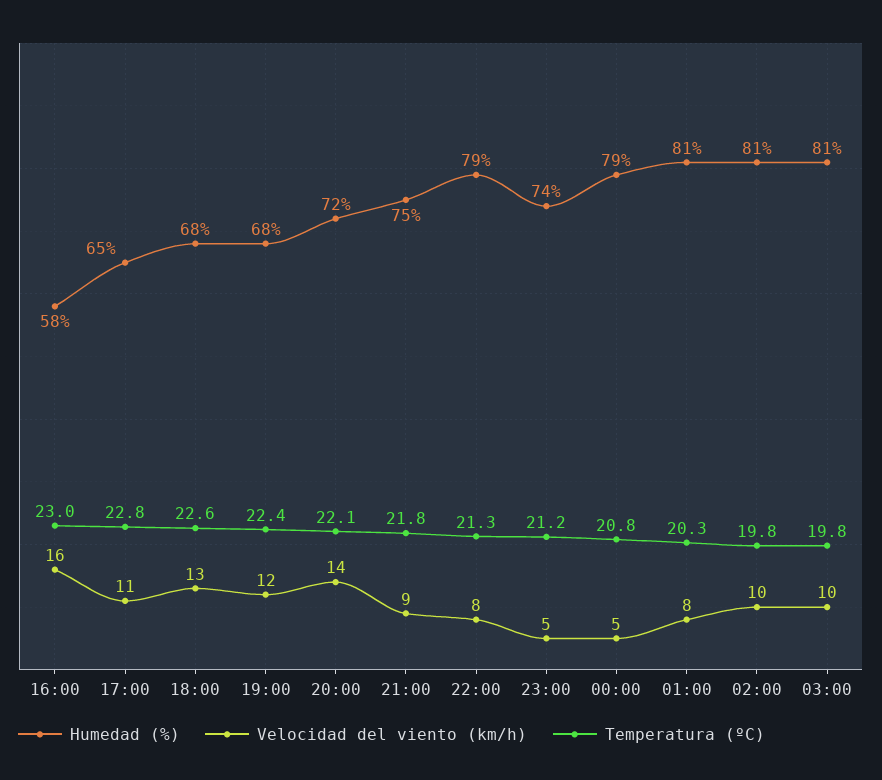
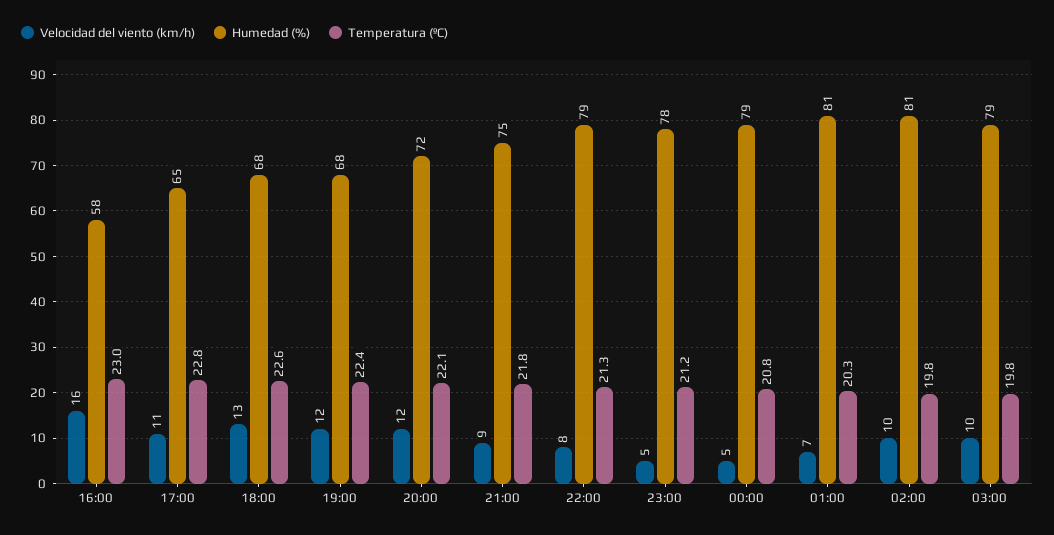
  {
    "Humedad (%)": {
      "16:00": 58,
      "17:00": 65,
      "18:00": 68,
      "19:00": 68,
      "20:00": 72,
      "21:00": 75,
      "22:00": 79,
-     "23:00": 74,
+     "23:00": 78,
      "00:00": 79,
      "01:00": 81,
      "02:00": 81,
-     "03:00": 81
+     "03:00": 79
    },
    "Velocidad del viento (km/h)": {
      "16:00": 16,
      "17:00": 11,
      "18:00": 13,
      "19:00": 12,
-     "20:00": 14,
+     "20:00": 12,
      "21:00": 9,
      "22:00": 8,
      "23:00": 5,
      "00:00": 5,
-     "01:00": 8,
+     "01:00": 7,
      "02:00": 10,
      "03:00": 10
    },
    "Temperatura (ºC)": {
      "16:00": 23,
      "17:00": 22.8,
      "18:00": 22.6,
      "19:00": 22.4,
      "20:00": 22.1,
      "21:00": 21.8,
      "22:00": 21.3,
      "23:00": 21.2,
      "00:00": 20.8,
      "01:00": 20.3,
      "02:00": 19.8,
      "03:00": 19.8
    }
  }

